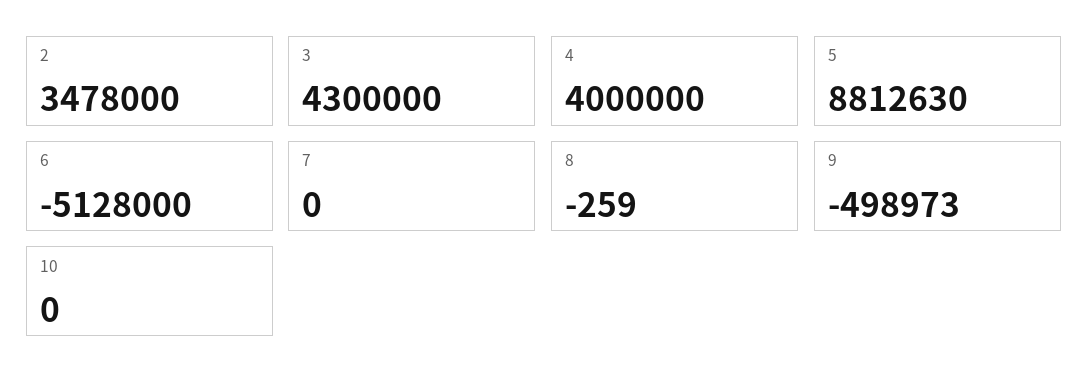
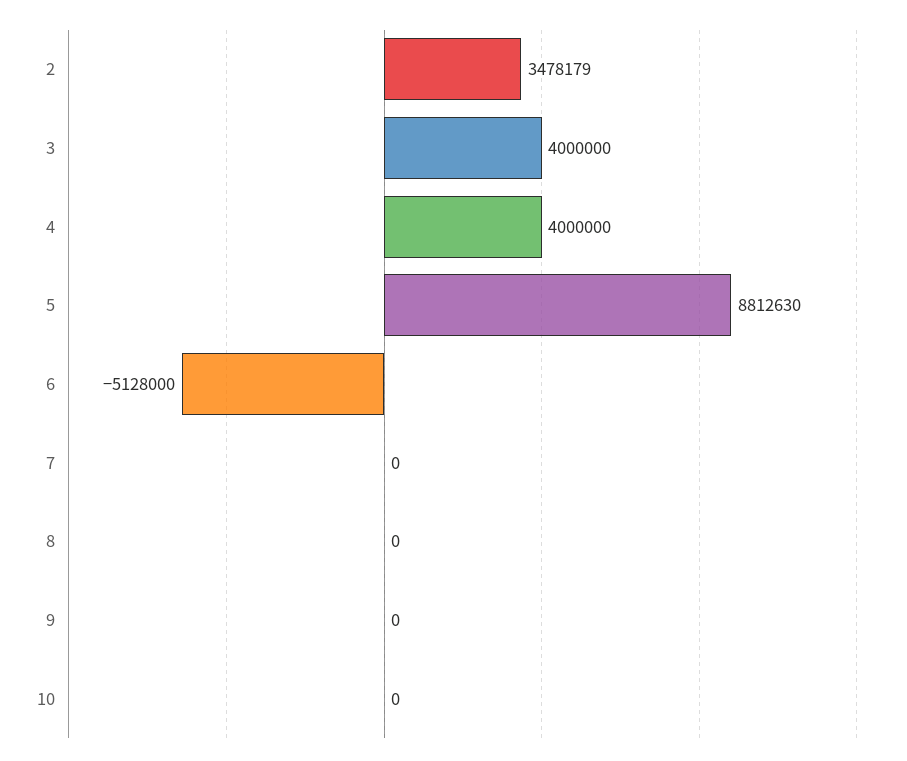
  {
-   "2": 3478000,
+   "2": 3478179,
-   "3": 4300000,
+   "3": 4000000,
    "4": 4000000,
    "5": 8812630,
    "6": -5128000,
    "7": 0,
-   "8": -259,
+   "8": 0,
-   "9": -498973,
+   "9": 0,
    "10": 0
  }

